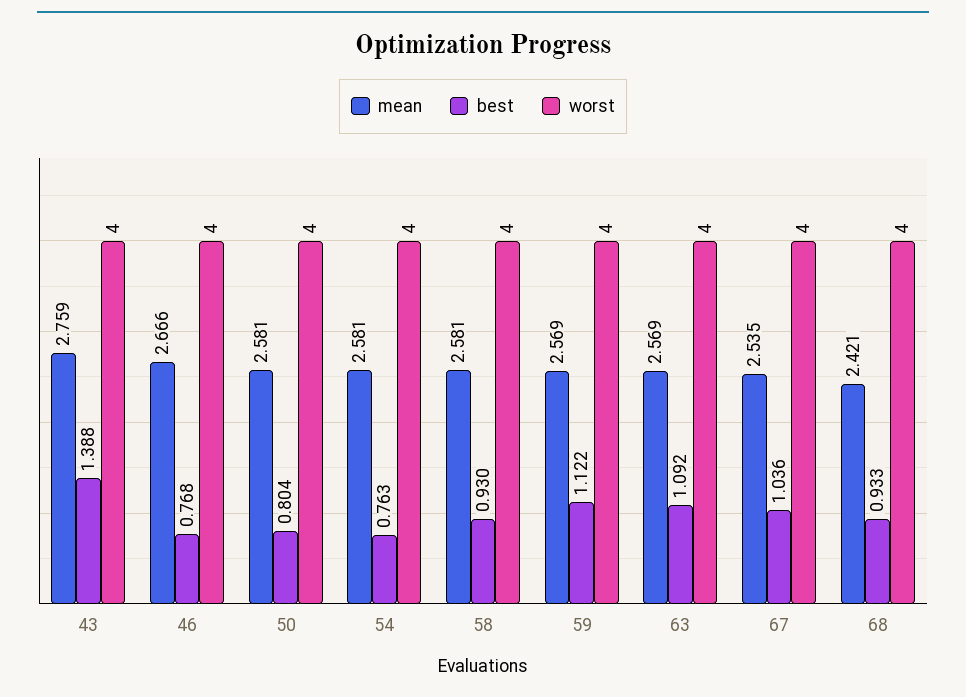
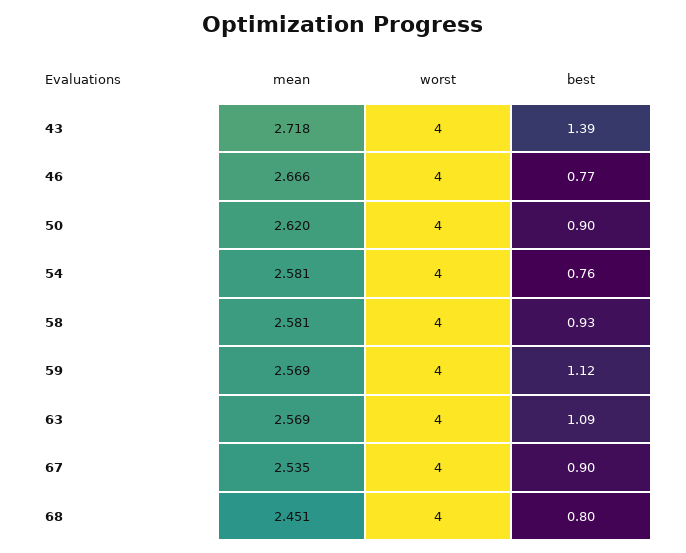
  {
    "mean": {
-     "43": 2.759,
+     "43": 2.718,
      "46": 2.666,
-     "50": 2.581,
+     "50": 2.62,
      "54": 2.581,
      "58": 2.581,
      "59": 2.569,
      "63": 2.569,
      "67": 2.535,
-     "68": 2.421
+     "68": 2.451
    },
    "best": {
      "43": 1.388,
      "46": 0.768,
-     "50": 0.804,
+     "50": 0.9,
      "54": 0.763,
      "58": 0.93,
      "59": 1.122,
      "63": 1.092,
-     "67": 1.036,
+     "67": 0.9,
-     "68": 0.933
+     "68": 0.8
    },
    "worst": {
      "43": 4,
      "46": 4,
      "50": 4,
      "54": 4,
      "58": 4,
      "59": 4,
      "63": 4,
      "67": 4,
      "68": 4
    }
  }

